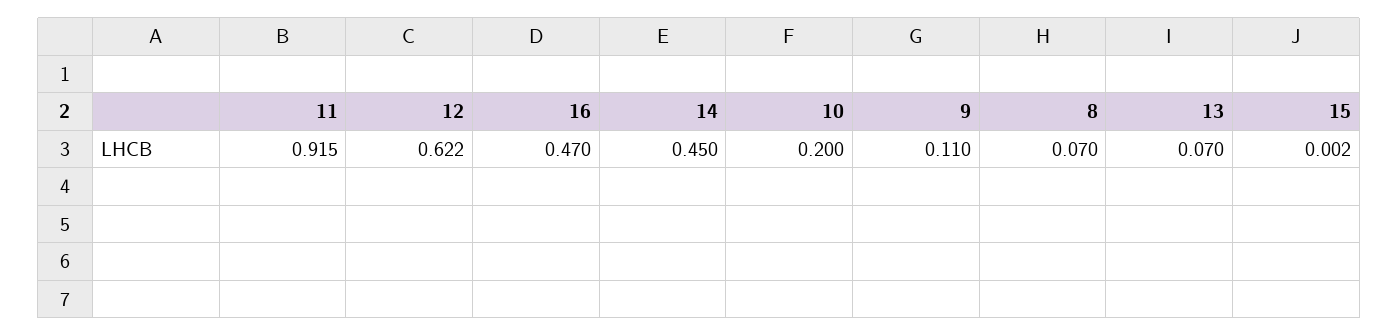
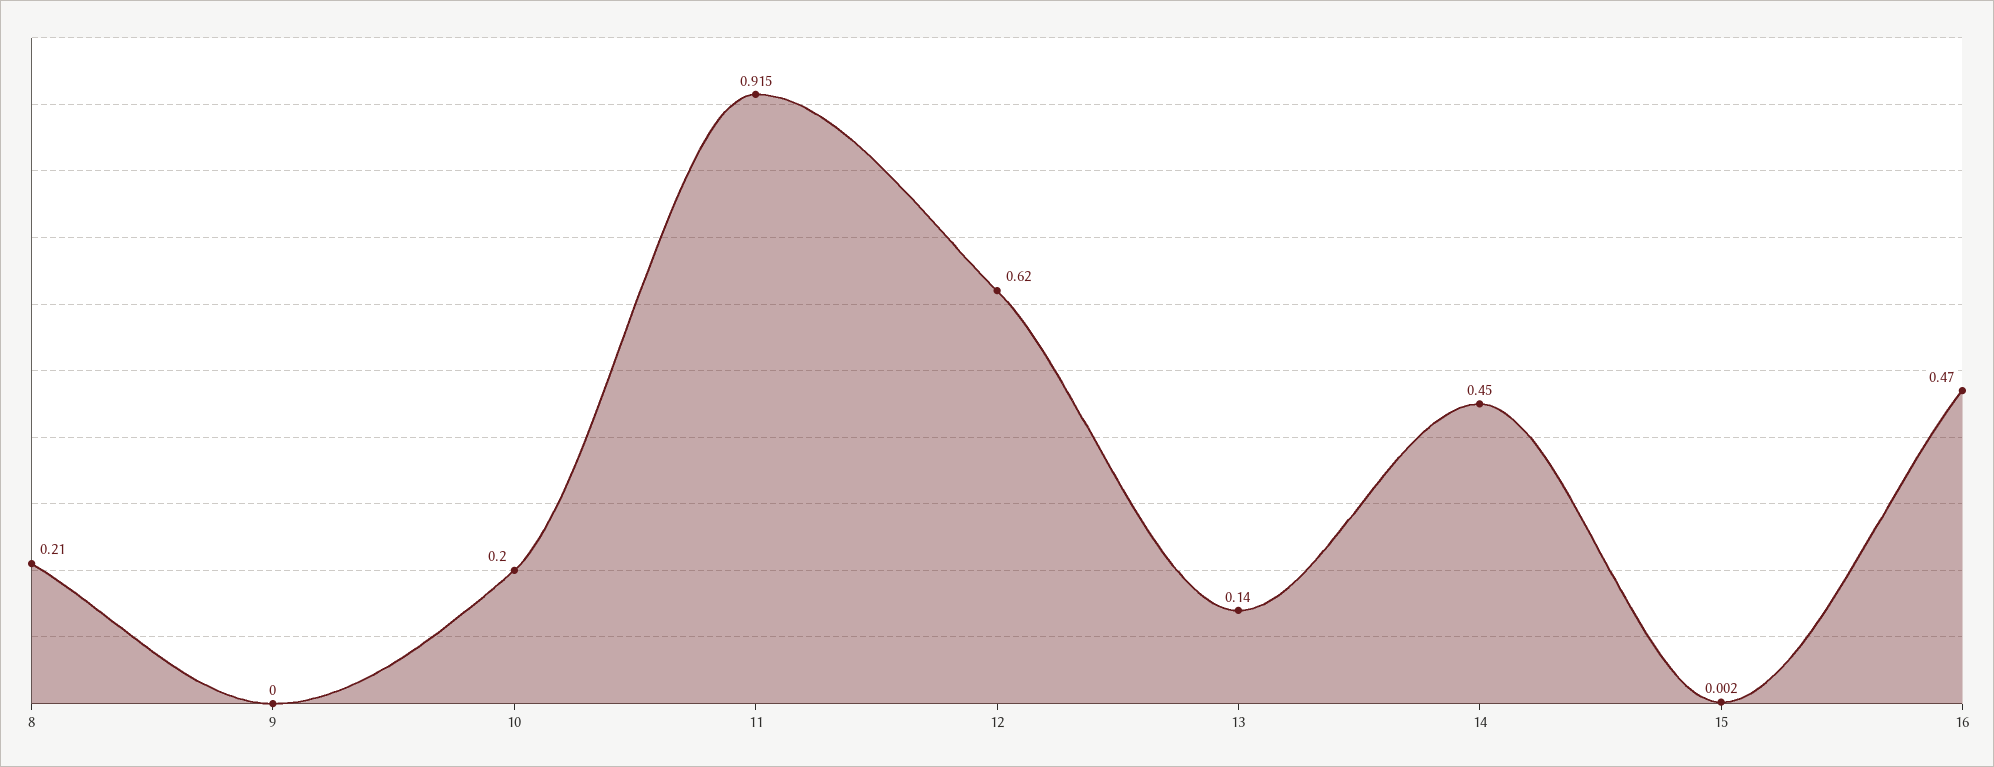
  {
    "11": 0.915,
-   "12": 0.622,
+   "12": 0.62,
    "16": 0.47,
    "14": 0.45,
    "10": 0.2,
-   "9": 0.11,
+   "9": 0,
-   "8": 0.07,
+   "8": 0.21,
-   "13": 0.07,
+   "13": 0.14,
    "15": 0.002
  }

